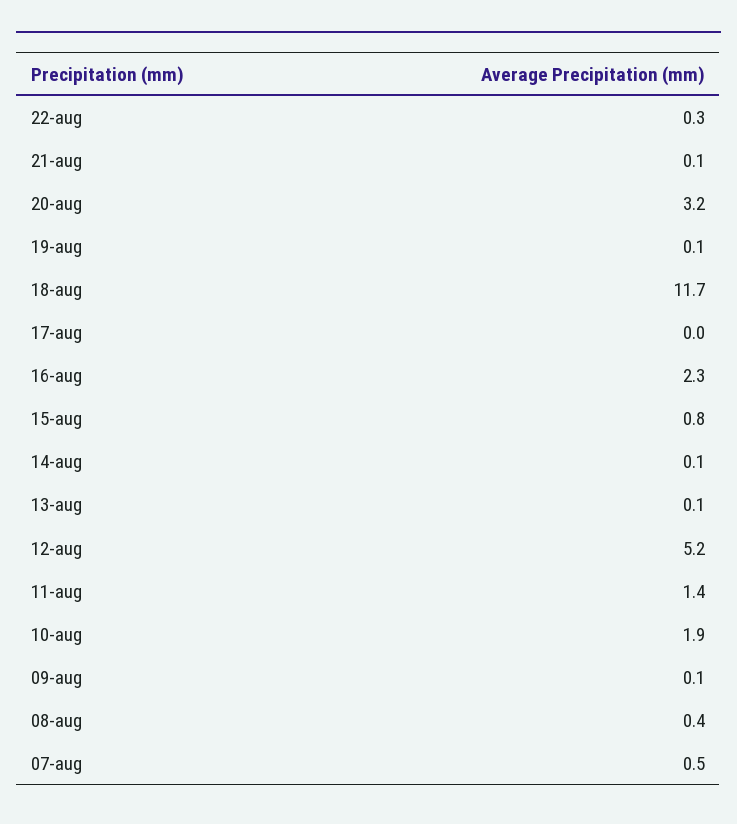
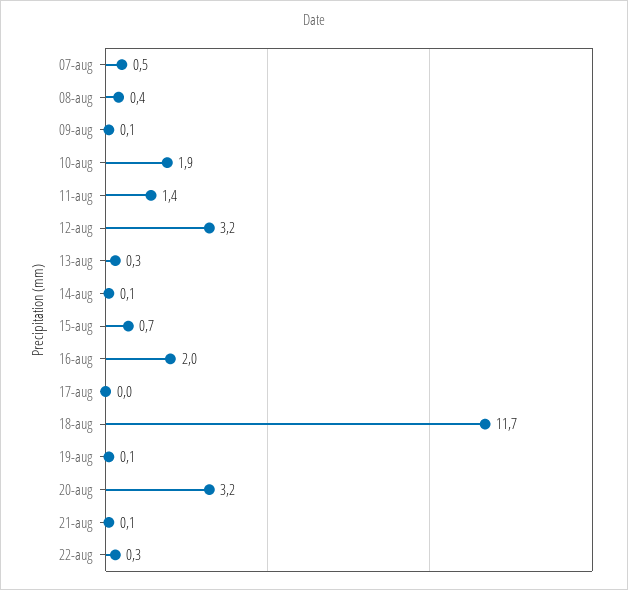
  {
    "22-aug": 0.3,
    "21-aug": 0.1,
    "20-aug": 3.2,
    "19-aug": 0.1,
    "18-aug": 11.7,
    "17-aug": 0,
-   "16-aug": 2.3,
+   "16-aug": 2,
-   "15-aug": 0.8,
+   "15-aug": 0.7,
    "14-aug": 0.1,
-   "13-aug": 0.1,
+   "13-aug": 0.3,
-   "12-aug": 5.2,
+   "12-aug": 3.2,
    "11-aug": 1.4,
    "10-aug": 1.9,
    "09-aug": 0.1,
    "08-aug": 0.4,
    "07-aug": 0.5
  }

